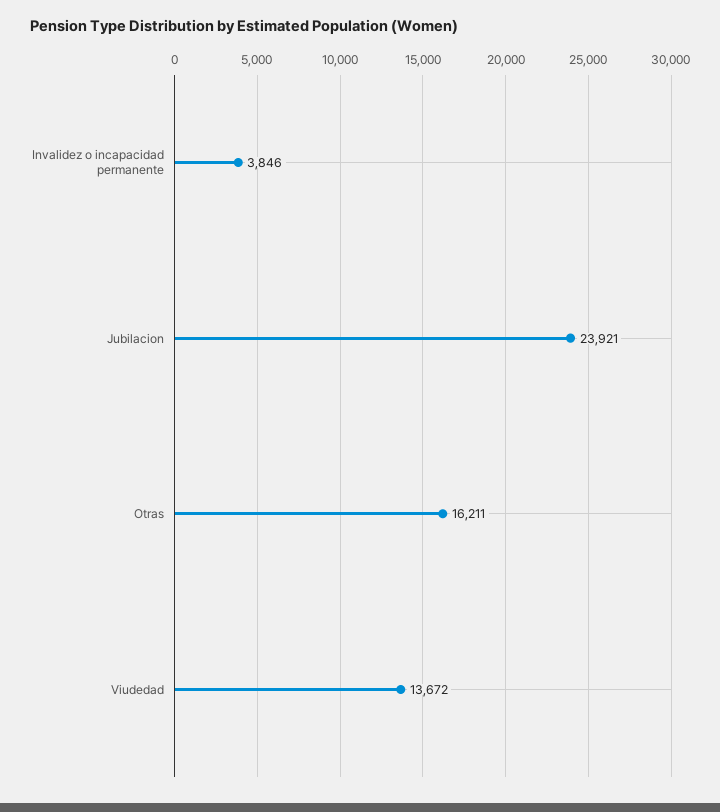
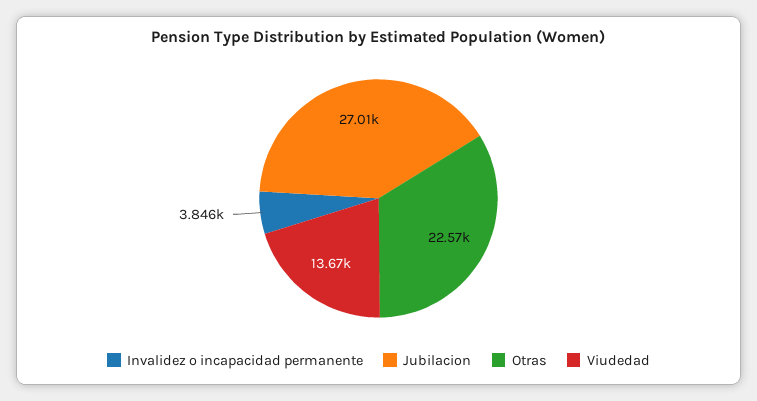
  {
    "Invalidez o incapacidad permanente": 3846,
-   "Jubilacion": 23921,
+   "Jubilacion": 27010,
-   "Otras": 16211,
+   "Otras": 22570,
    "Viudedad": 13672
  }

